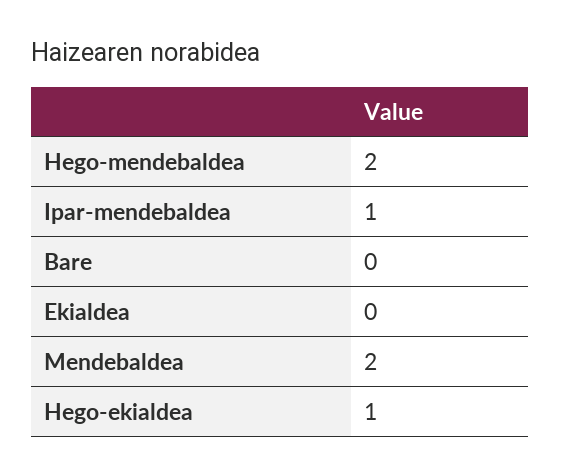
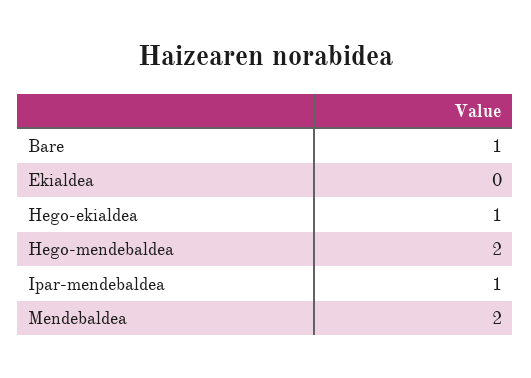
  {
    "Hego-mendebaldea": 2,
    "Ipar-mendebaldea": 1,
-   "Bare": 0,
+   "Bare": 1,
    "Ekialdea": 0,
    "Mendebaldea": 2,
    "Hego-ekialdea": 1
  }

